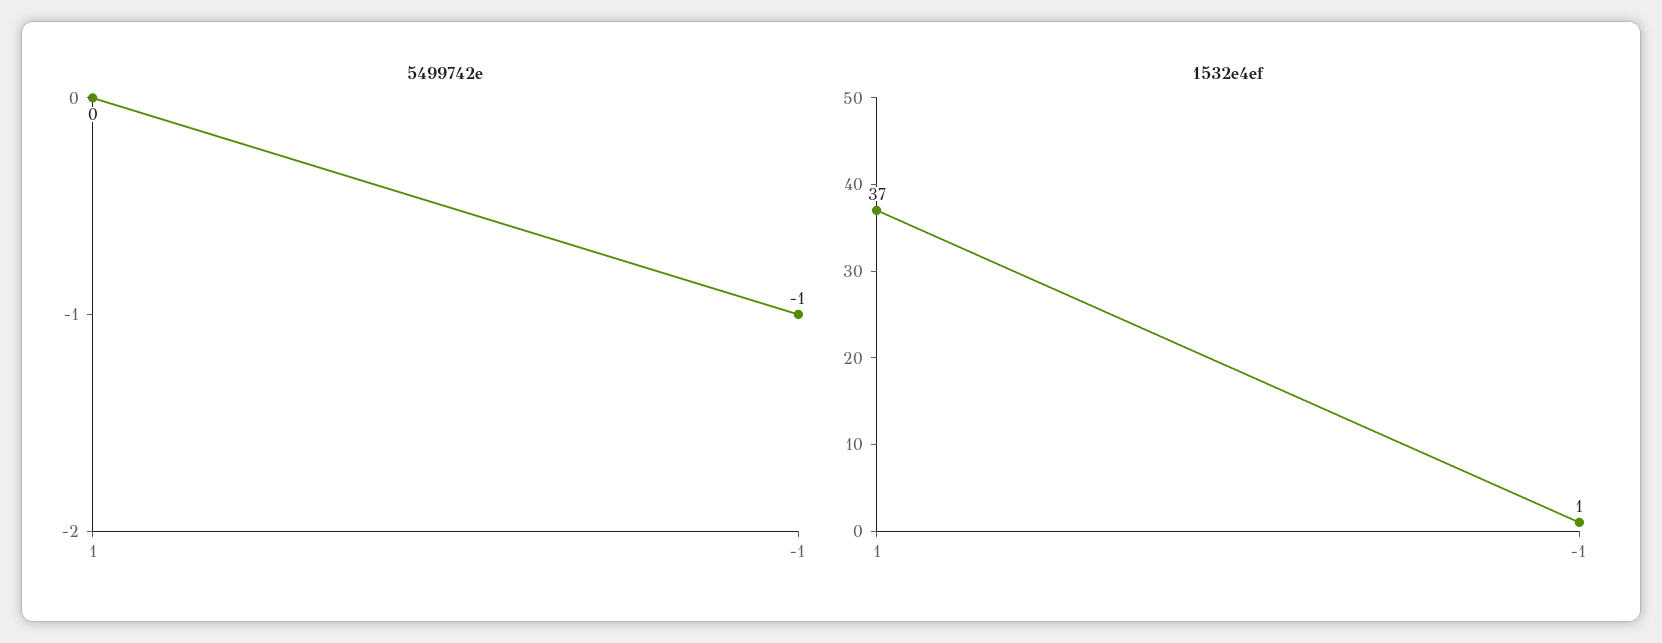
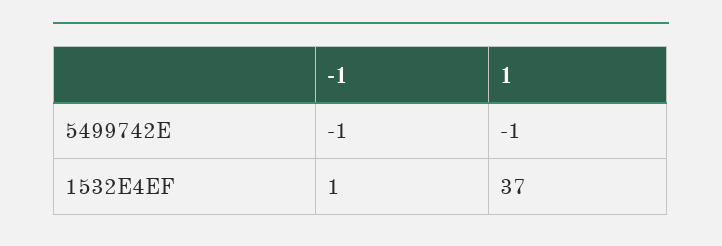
  {
    "5499742e": {
-     "1": 0,
+     "1": -1,
      "-1": -1
    },
    "1532e4ef": {
      "1": 37,
      "-1": 1
    }
  }

